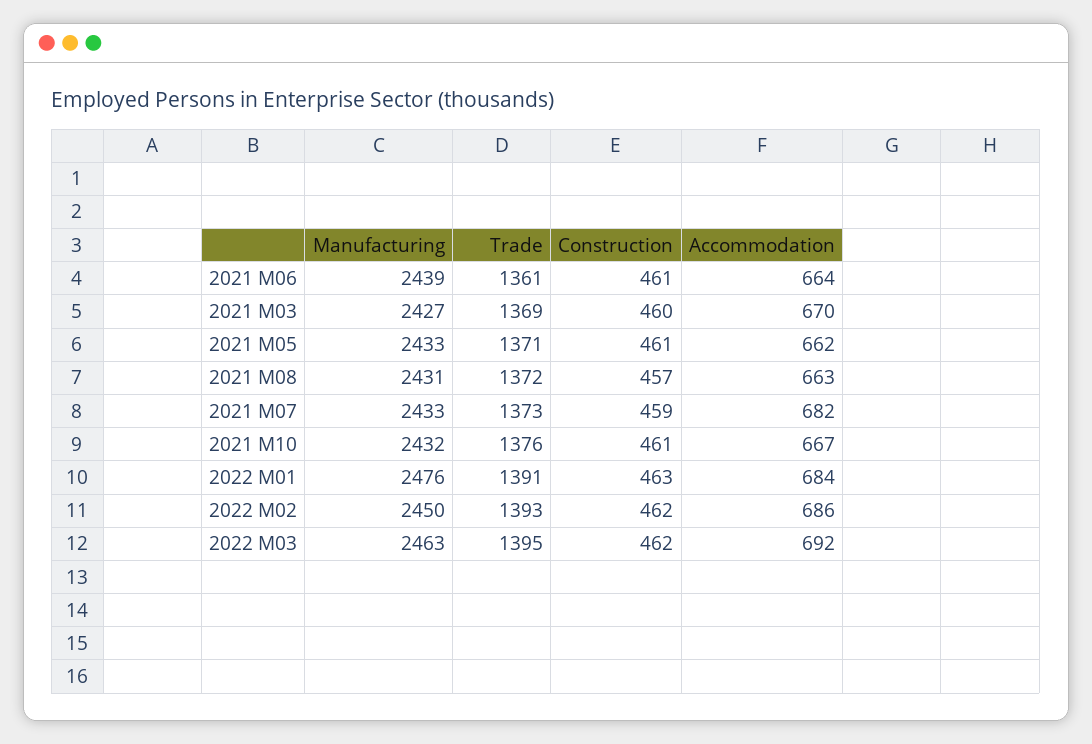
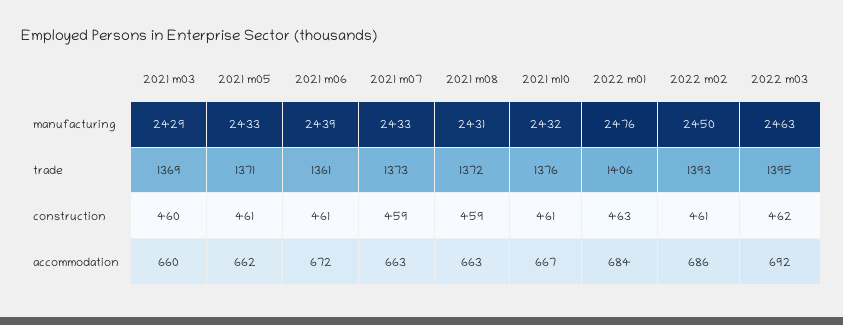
  {
    "Manufacturing": {
      "2021 M06": 2439,
-     "2021 M03": 2427,
+     "2021 M03": 2429,
      "2021 M05": 2433,
      "2021 M08": 2431,
      "2021 M07": 2433,
      "2021 M10": 2432,
      "2022 M01": 2476,
      "2022 M02": 2450,
      "2022 M03": 2463
    },
    "Trade": {
      "2021 M06": 1361,
      "2021 M03": 1369,
      "2021 M05": 1371,
      "2021 M08": 1372,
      "2021 M07": 1373,
      "2021 M10": 1376,
-     "2022 M01": 1391,
+     "2022 M01": 1406,
      "2022 M02": 1393,
      "2022 M03": 1395
    },
    "Construction": {
      "2021 M06": 461,
      "2021 M03": 460,
      "2021 M05": 461,
-     "2021 M08": 457,
+     "2021 M08": 459,
      "2021 M07": 459,
      "2021 M10": 461,
      "2022 M01": 463,
-     "2022 M02": 462,
+     "2022 M02": 461,
      "2022 M03": 462
    },
    "Accommodation": {
-     "2021 M06": 664,
+     "2021 M06": 672,
-     "2021 M03": 670,
+     "2021 M03": 660,
      "2021 M05": 662,
      "2021 M08": 663,
-     "2021 M07": 682,
+     "2021 M07": 663,
      "2021 M10": 667,
      "2022 M01": 684,
      "2022 M02": 686,
      "2022 M03": 692
    }
  }

